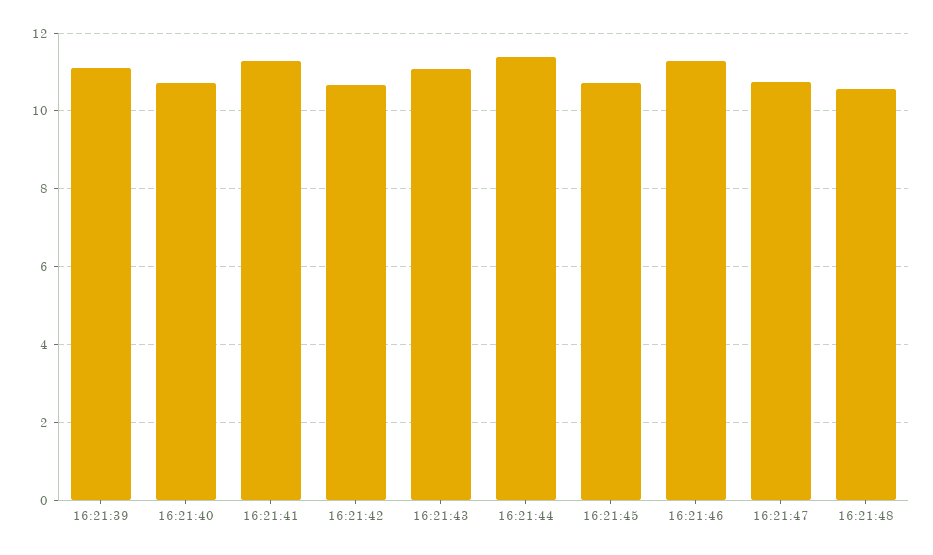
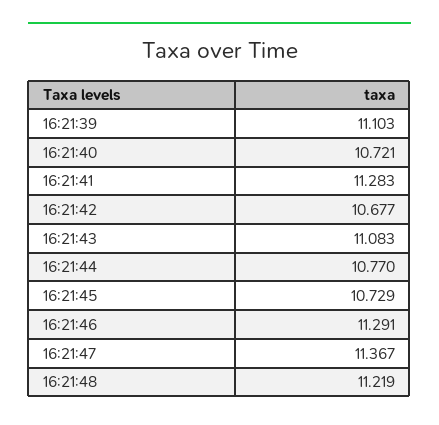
  {
    "16:21:39": 11.103,
    "16:21:40": 10.721,
    "16:21:41": 11.283,
    "16:21:42": 10.677,
    "16:21:43": 11.083,
-   "16:21:44": 11.4,
+   "16:21:44": 10.77,
    "16:21:45": 10.729,
    "16:21:46": 11.291,
-   "16:21:47": 10.8,
+   "16:21:47": 11.367,
-   "16:21:48": 10.6
+   "16:21:48": 11.219
  }

